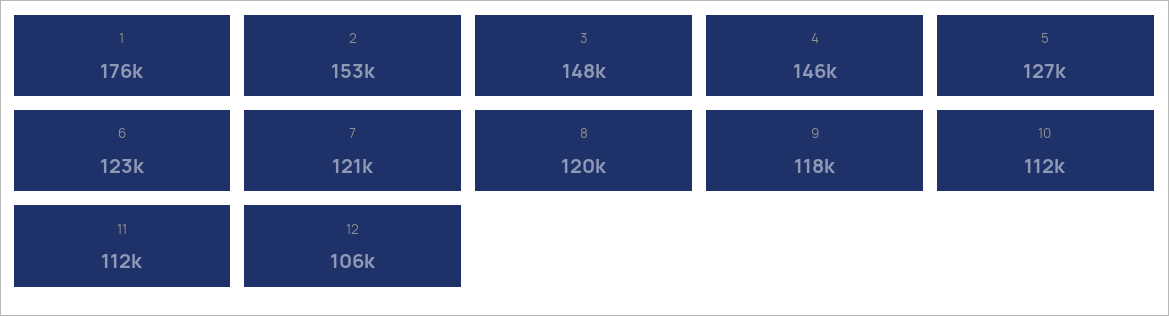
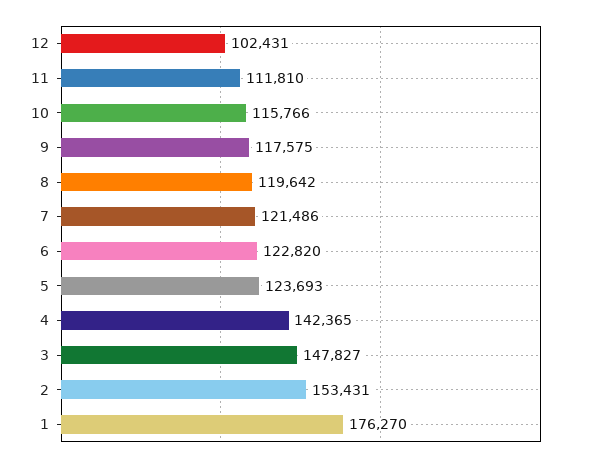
  {
    "1": 176270,
    "2": 153431,
    "3": 147827,
-   "4": 146000,
+   "4": 142365,
-   "5": 127000,
+   "5": 123693,
    "6": 122820,
    "7": 121486,
    "8": 119642,
    "9": 117575,
-   "10": 112000,
+   "10": 115766,
    "11": 111810,
-   "12": 106000
+   "12": 102431
  }

